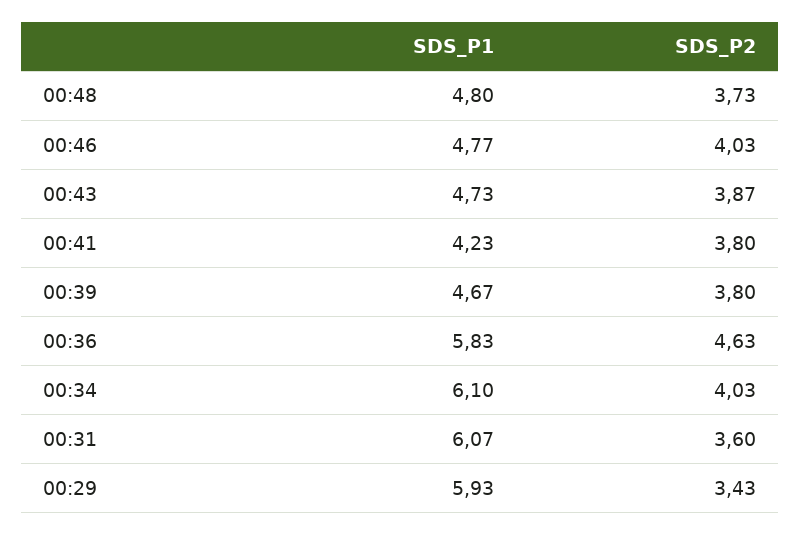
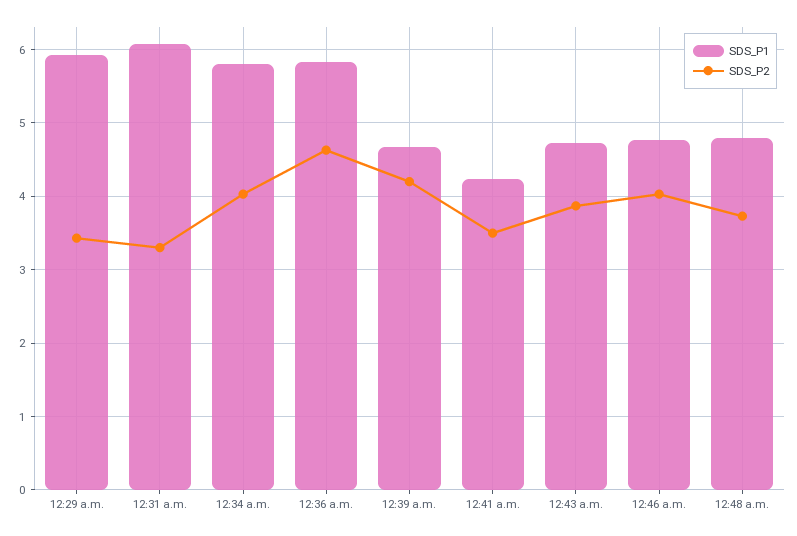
  {
    "SDS_P1": {
      "00:48": 4.8,
      "00:46": 4.77,
      "00:43": 4.73,
      "00:41": 4.23,
      "00:39": 4.67,
      "00:36": 5.83,
-     "00:34": 6.1,
+     "00:34": 5.8,
      "00:31": 6.07,
      "00:29": 5.93
    },
    "SDS_P2": {
      "00:48": 3.73,
      "00:46": 4.03,
      "00:43": 3.87,
-     "00:41": 3.8,
+     "00:41": 3.5,
-     "00:39": 3.8,
+     "00:39": 4.2,
      "00:36": 4.63,
      "00:34": 4.03,
-     "00:31": 3.6,
+     "00:31": 3.3,
      "00:29": 3.43
    }
  }

